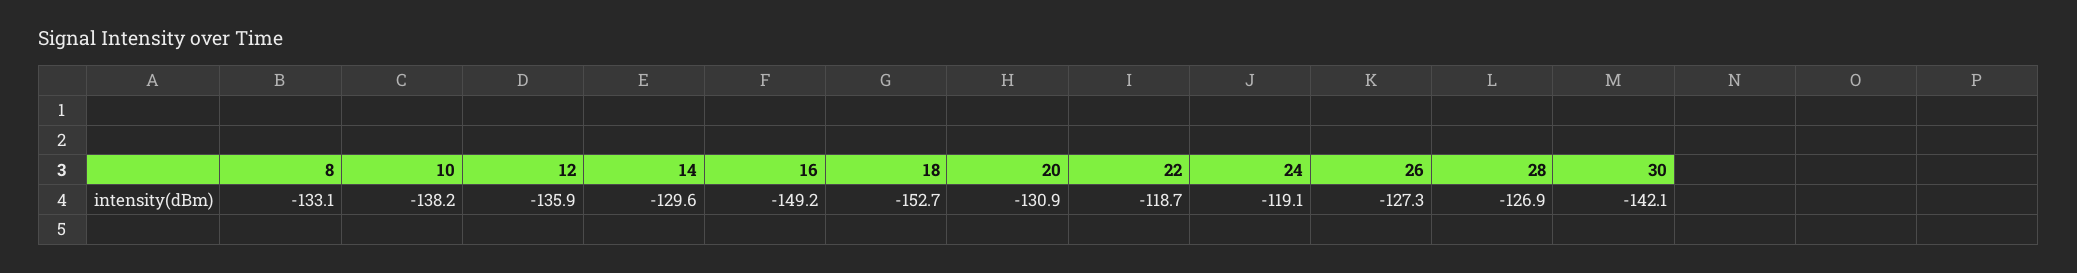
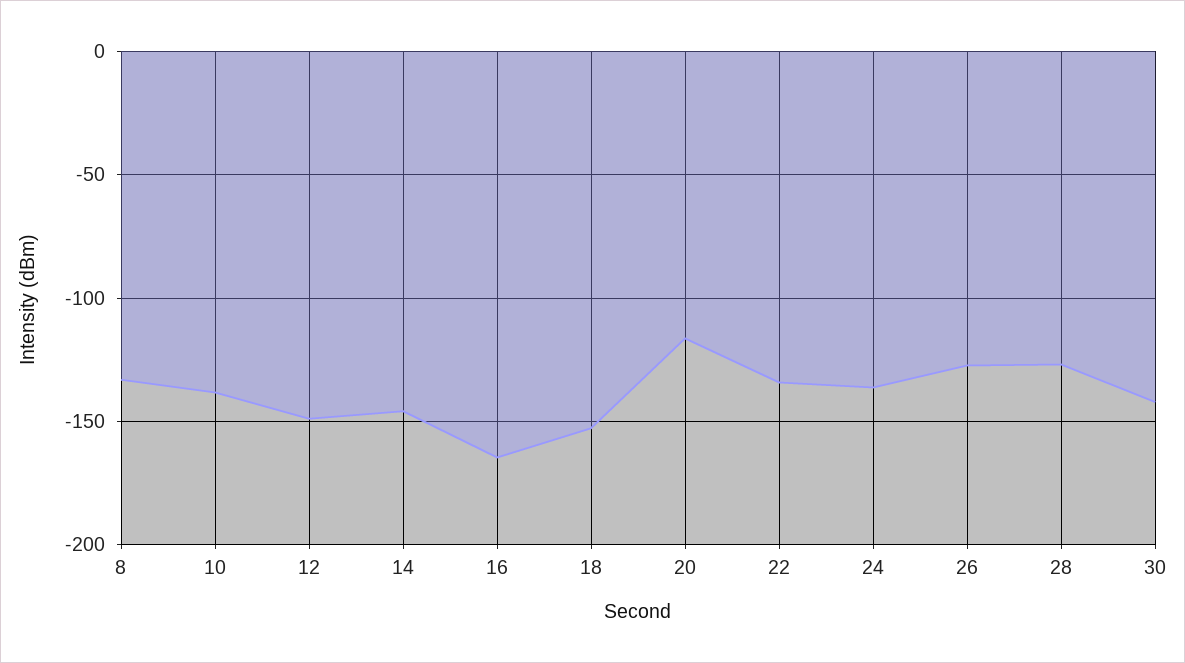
  {
    "8": -133.1,
    "10": -138.2,
-   "12": -135.9,
+   "12": -150,
-   "14": -129.6,
+   "14": -145,
-   "16": -149.2,
+   "16": -165,
    "18": -152.7,
-   "20": -130.9,
+   "20": -115,
-   "22": -118.7,
+   "22": -135,
-   "24": -119.1,
+   "24": -135,
    "26": -127.3,
    "28": -126.9,
    "30": -142.1
  }

